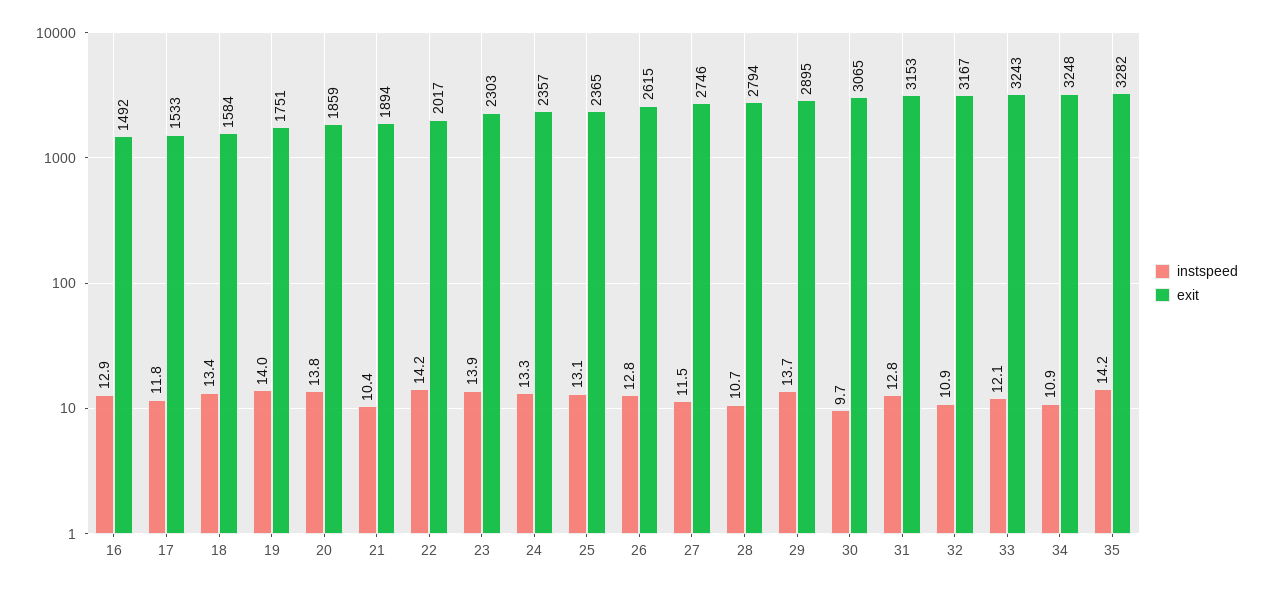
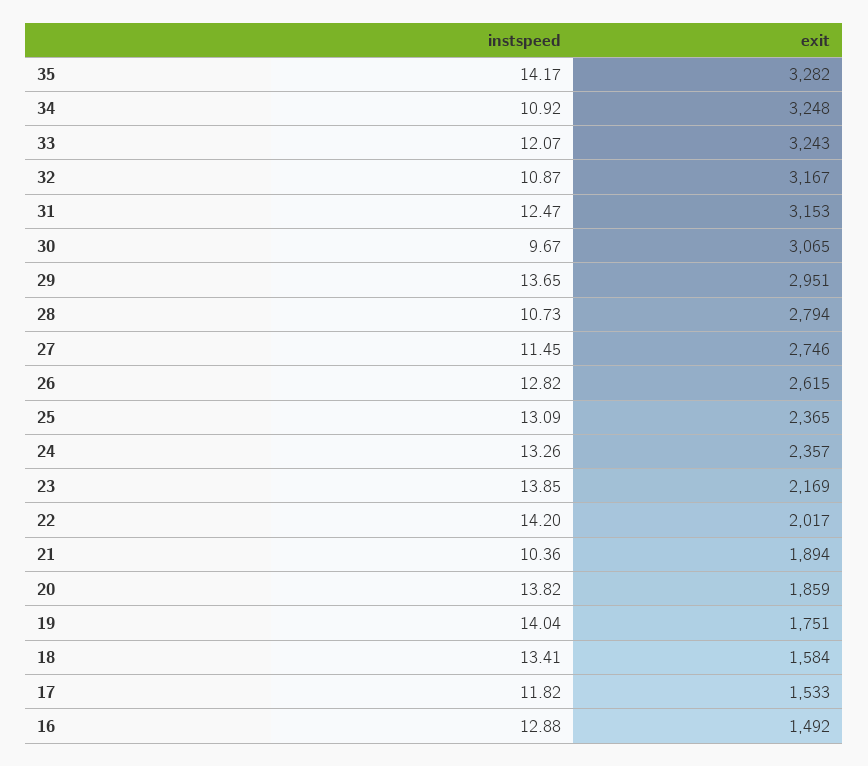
  {
    "instspeed": {
      "16": 12.88,
      "17": 11.82,
      "18": 13.41,
      "19": 14.04,
      "20": 13.82,
      "21": 10.36,
      "22": 14.2,
      "23": 13.85,
      "24": 13.26,
      "25": 13.09,
      "26": 12.82,
      "27": 11.45,
      "28": 10.73,
      "29": 13.65,
      "30": 9.67,
-     "31": 12.8,
+     "31": 12.47,
      "32": 10.87,
      "33": 12.07,
      "34": 10.92,
      "35": 14.17
    },
    "exit": {
      "16": 1492,
      "17": 1533,
      "18": 1584,
      "19": 1751,
      "20": 1859,
      "21": 1894,
      "22": 2017,
-     "23": 2303,
+     "23": 2169,
      "24": 2357,
      "25": 2365,
      "26": 2615,
      "27": 2746,
      "28": 2794,
-     "29": 2895,
+     "29": 2951,
      "30": 3065,
      "31": 3153,
      "32": 3167,
      "33": 3243,
      "34": 3248,
      "35": 3282
    }
  }

